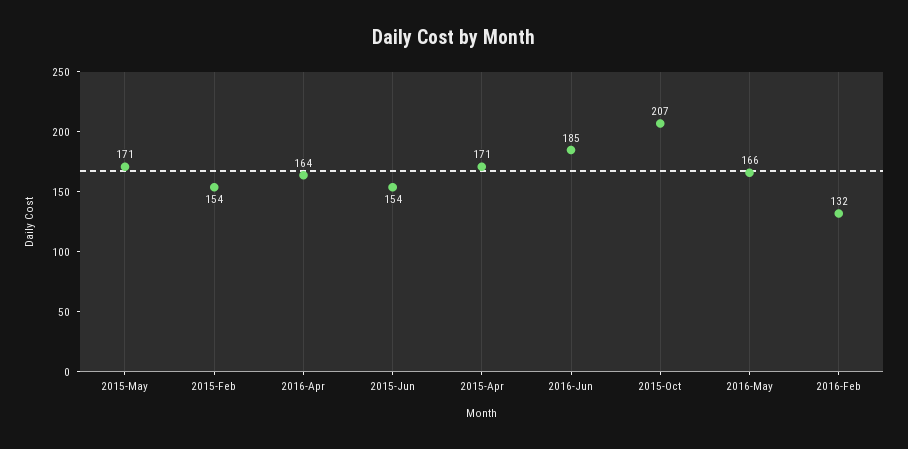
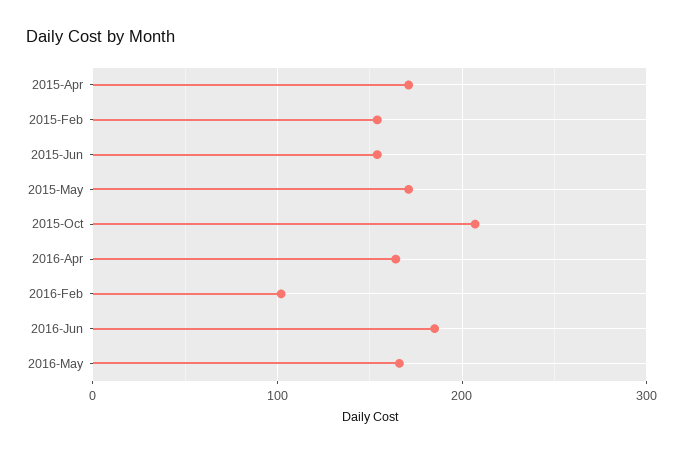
  {
    "2015-May": 171,
    "2015-Feb": 154,
    "2016-Apr": 164,
    "2015-Jun": 154,
    "2015-Apr": 171,
    "2016-Jun": 185,
    "2015-Oct": 207,
    "2016-May": 166,
-   "2016-Feb": 132
+   "2016-Feb": 100
  }

